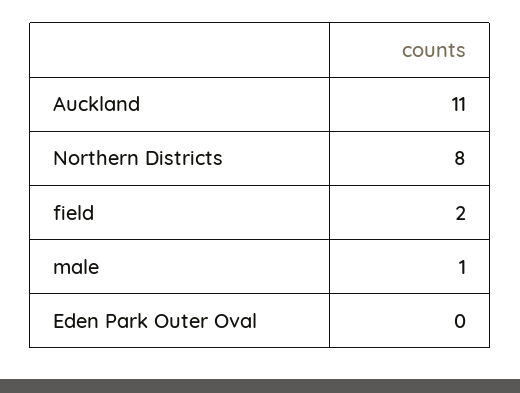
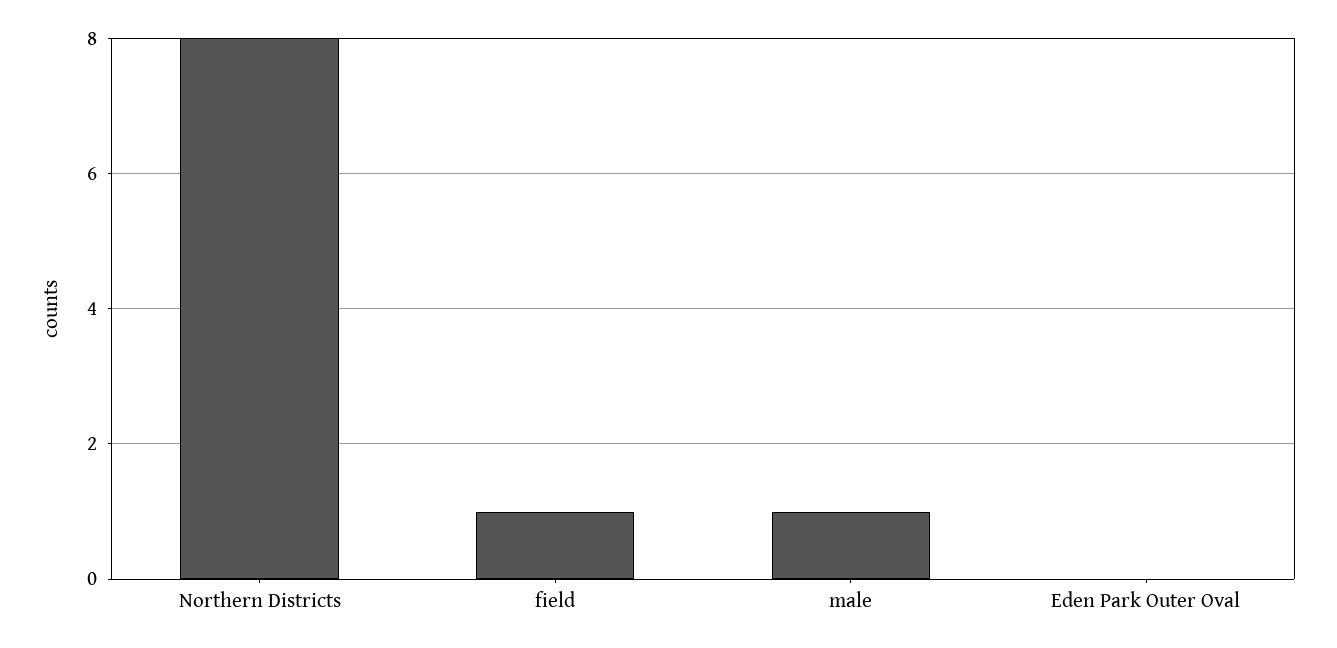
  {
-   "Auckland": 11,
    "Northern Districts": 8,
-   "field": 2,
+   "field": 1,
    "male": 1,
    "Eden Park Outer Oval": 0
  }

